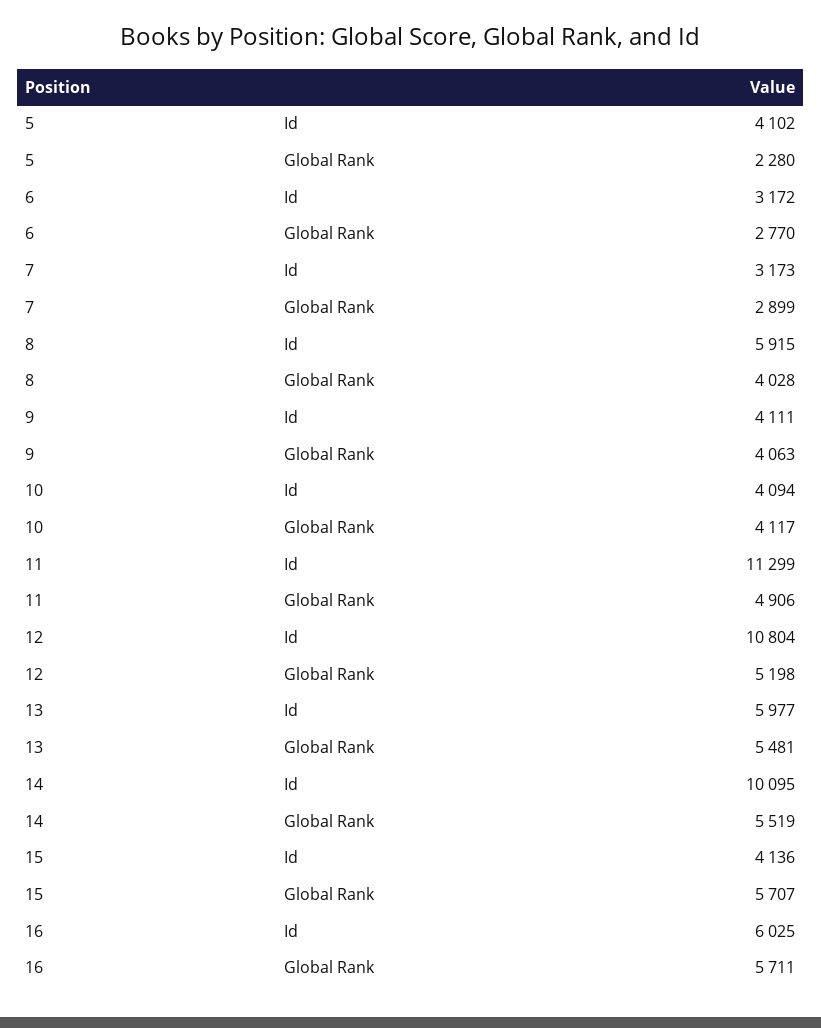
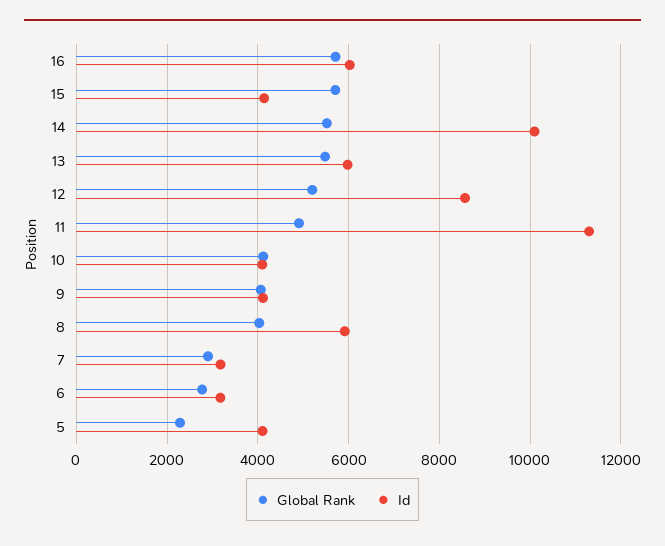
  {
    "Id": {
      "5": 4102,
      "6": 3172,
      "7": 3173,
      "8": 5915,
      "9": 4111,
      "10": 4094,
      "11": 11299,
-     "12": 10804,
+     "12": 8600,
      "13": 5977,
      "14": 10095,
      "15": 4136,
      "16": 6025
    },
    "Global Rank": {
      "5": 2280,
      "6": 2770,
      "7": 2899,
      "8": 4028,
      "9": 4063,
      "10": 4117,
      "11": 4906,
      "12": 5198,
      "13": 5481,
      "14": 5519,
      "15": 5707,
      "16": 5711
    }
  }

